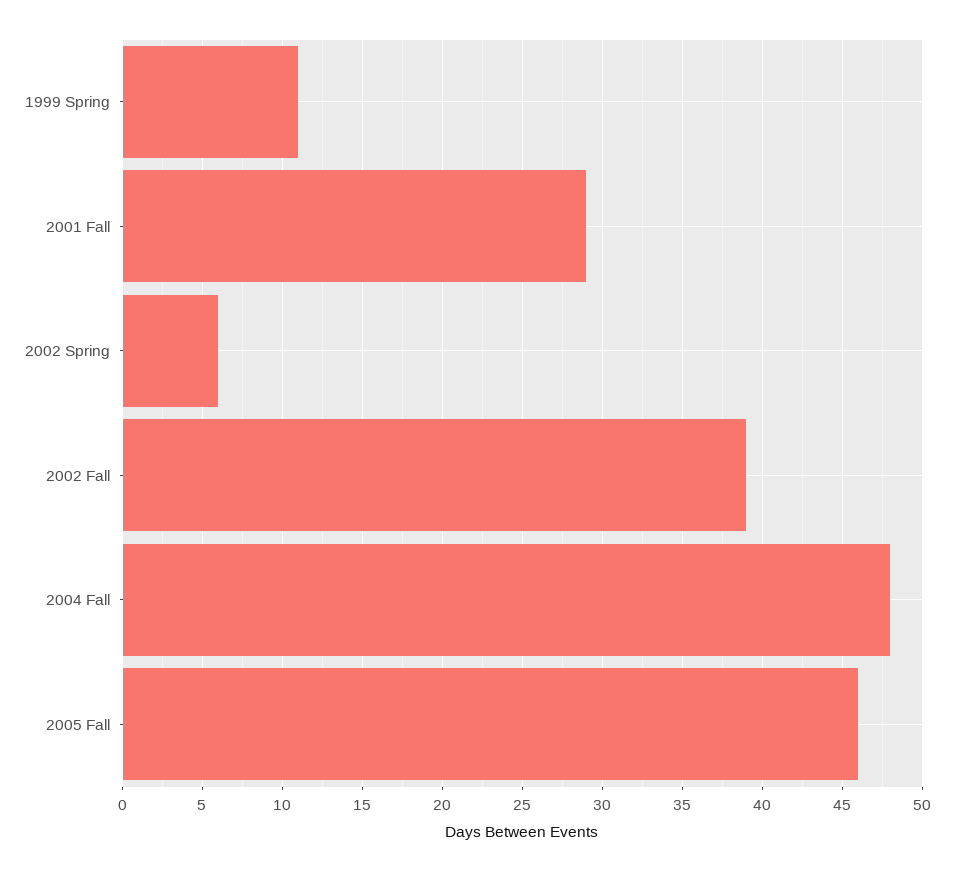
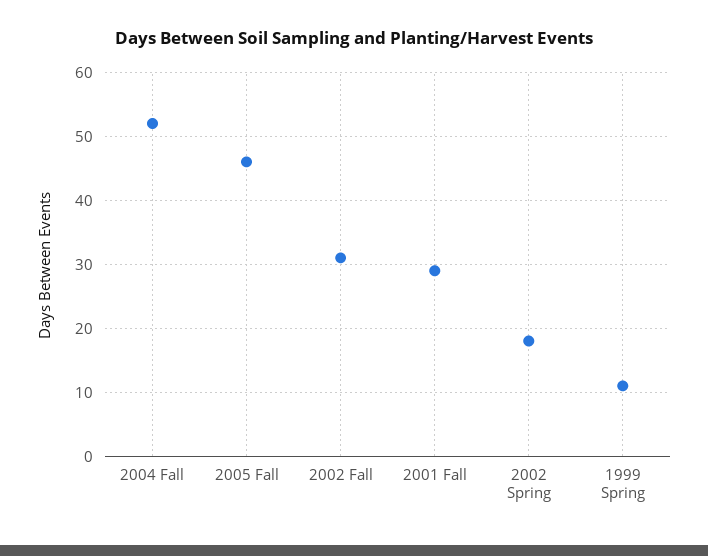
  {
    "1999 Spring": 11,
    "2001 Fall": 29,
-   "2002 Spring": 6,
+   "2002 Spring": 18,
-   "2002 Fall": 39,
+   "2002 Fall": 31,
-   "2004 Fall": 48,
+   "2004 Fall": 52,
    "2005 Fall": 46
  }

